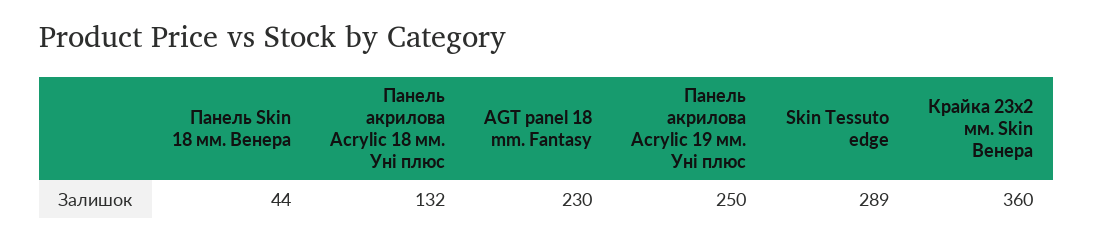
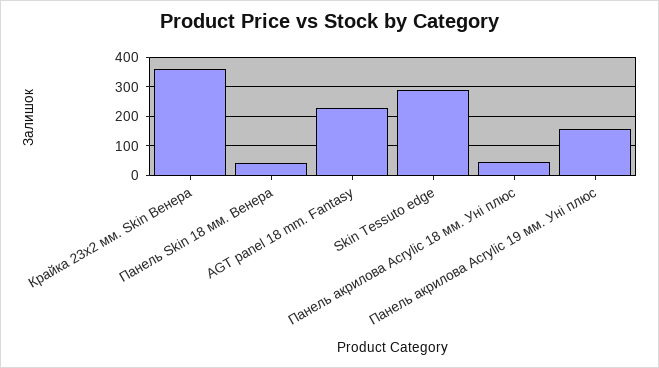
  {
    "Панель Skin 18 мм. Венера": 44,
-   "Панель акрилова Acrylic 18 мм. Уні плюс": 132,
+   "Панель акрилова Acrylic 18 мм. Уні плюс": 50,
    "AGT panel 18 mm. Fantasy": 230,
-   "Панель акрилова Acrylic 19 мм. Уні плюс": 250,
+   "Панель акрилова Acrylic 19 мм. Уні плюс": 150,
    "Skin Tessuto edge": 289,
    "Крайка 23x2 мм. Skin Венера": 360
  }

